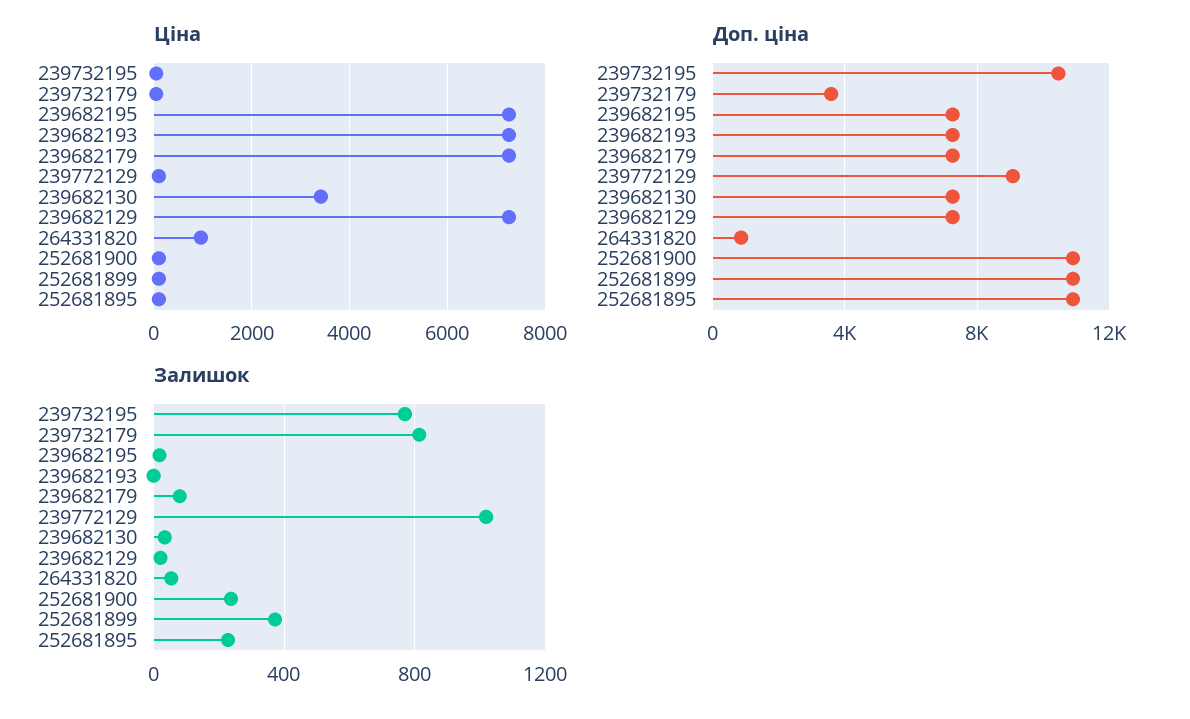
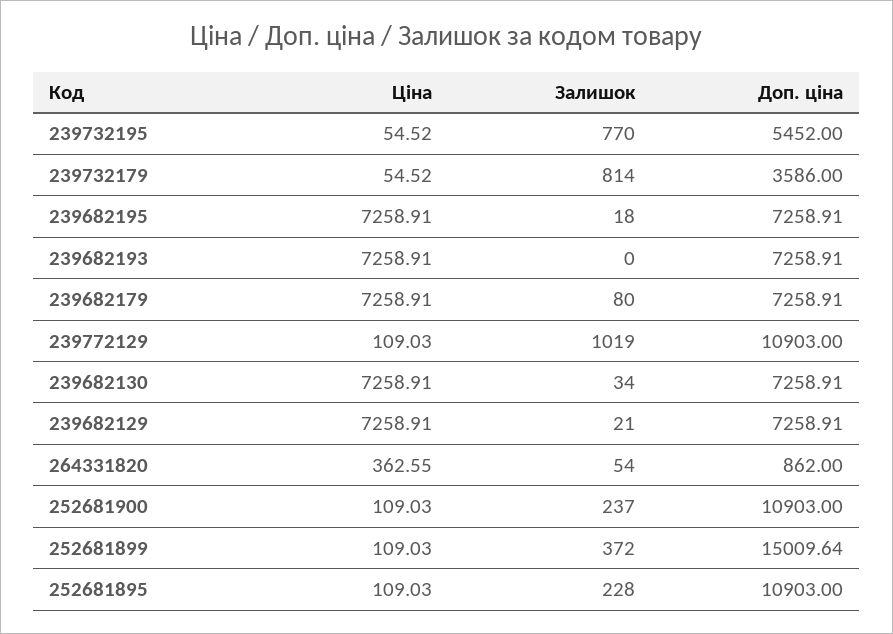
  {
    "Ціна": {
      "239732195": 54.52,
      "239732179": 54.52,
      "239682195": 7258.91,
      "239682193": 7258.91,
      "239682179": 7258.91,
      "239772129": 109.03,
-     "239682130": 3400,
+     "239682130": 7258.91,
      "239682129": 7258.91,
-     "264331820": 1000,
+     "264331820": 362.55,
      "252681900": 109.03,
      "252681899": 109.03,
      "252681895": 109.03
    },
    "Доп. ціна": {
-     "239732195": 10500,
+     "239732195": 5452,
      "239732179": 3586,
      "239682195": 7258.91,
      "239682193": 7258.91,
      "239682179": 7258.91,
-     "239772129": 9000,
+     "239772129": 10903,
      "239682130": 7258.91,
      "239682129": 7258.91,
      "264331820": 862,
      "252681900": 10903,
-     "252681899": 11000,
+     "252681899": 15009.64,
      "252681895": 10903
    },
    "Залишок": {
      "239732195": 770,
      "239732179": 814,
      "239682195": 18,
      "239682193": 0,
      "239682179": 80,
      "239772129": 1019,
      "239682130": 34,
      "239682129": 21,
      "264331820": 54,
      "252681900": 237,
      "252681899": 372,
      "252681895": 228
    }
  }

